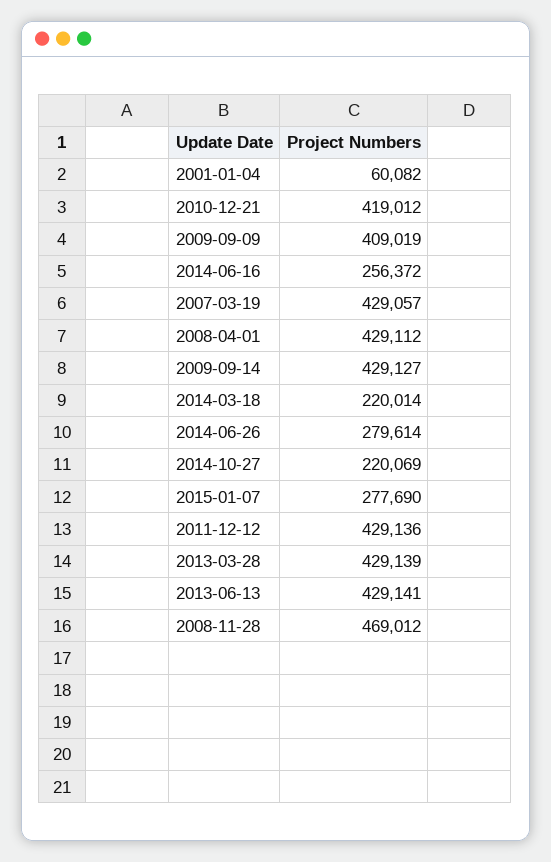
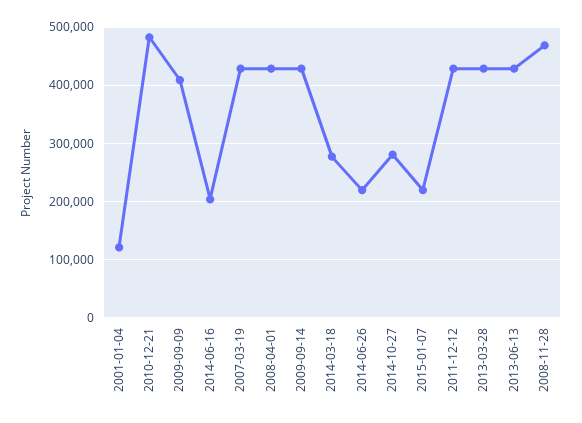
  {
-   "2001-01-04": 60082,
+   "2001-01-04": 120000,
-   "2010-12-21": 419012,
+   "2010-12-21": 480000,
    "2009-09-09": 409019,
-   "2014-06-16": 256372,
+   "2014-06-16": 200000,
    "2007-03-19": 429057,
    "2008-04-01": 429112,
    "2009-09-14": 429127,
-   "2014-03-18": 220014,
+   "2014-03-18": 280000,
-   "2014-06-26": 279614,
+   "2014-06-26": 220000,
-   "2014-10-27": 220069,
+   "2014-10-27": 280000,
-   "2015-01-07": 277690,
+   "2015-01-07": 220000,
    "2011-12-12": 429136,
    "2013-03-28": 429139,
    "2013-06-13": 429141,
    "2008-11-28": 469012
  }

